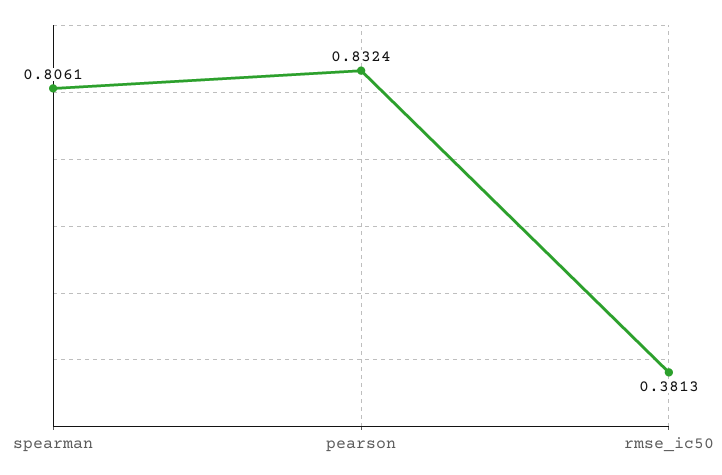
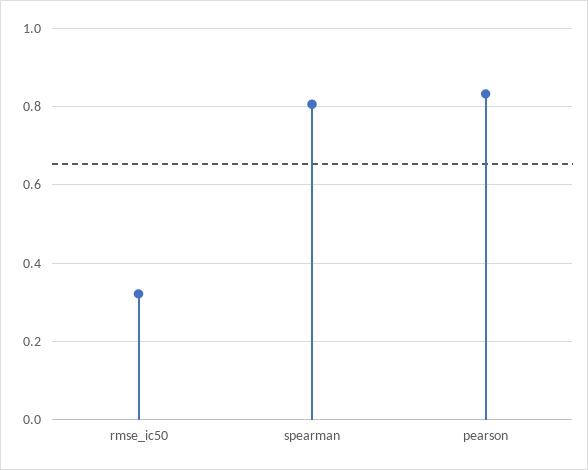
  {
    "spearman": 0.8061,
    "pearson": 0.8324,
-   "rmse_ic50": 0.3813
+   "rmse_ic50": 0.32
  }

